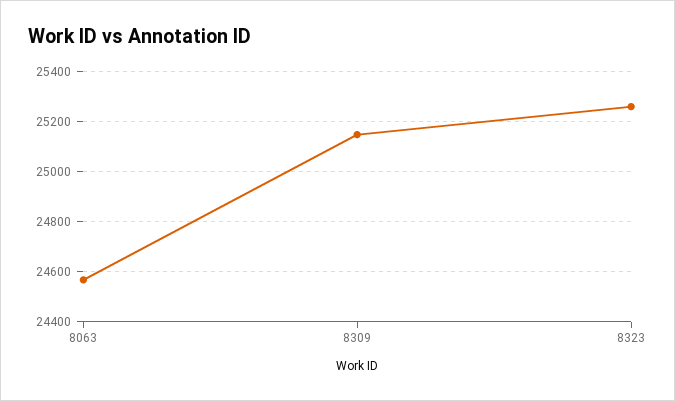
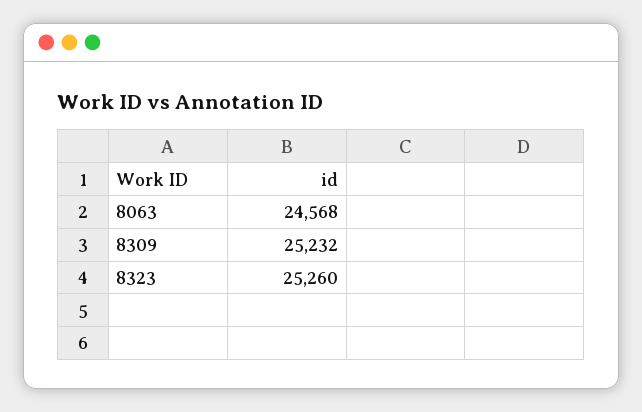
  {
    "8063": 24568,
-   "8309": 25150,
+   "8309": 25232,
    "8323": 25260
  }

